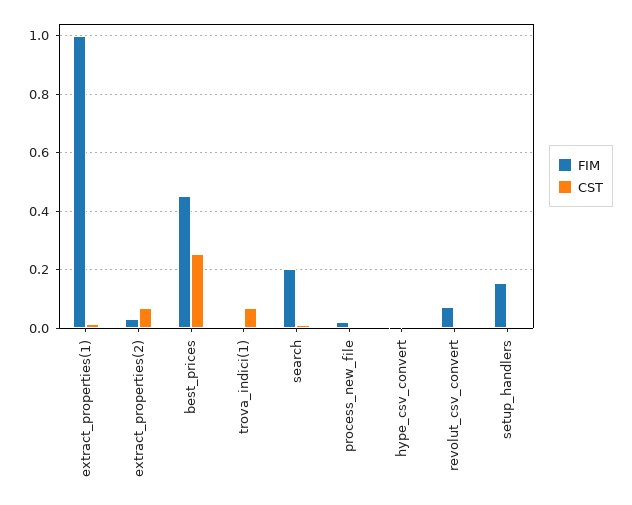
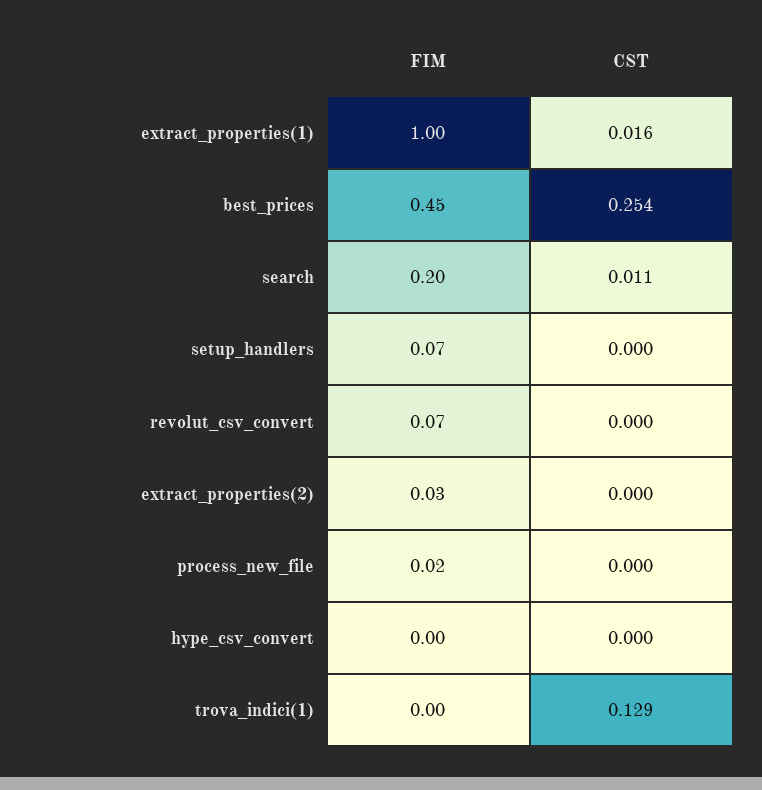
  {
    "FIM": {
      "extract_properties(1)": 1,
      "extract_properties(2)": 0.03,
      "best_prices": 0.45,
      "trova_indici(1)": 0,
      "search": 0.2,
      "process_new_file": 0.02,
      "hype_csv_convert": 0,
      "revolut_csv_convert": 0.07,
-     "setup_handlers": 0.15
+     "setup_handlers": 0.07
    },
    "CST": {
      "extract_properties(1)": 0.016,
-     "extract_properties(2)": 0.075,
+     "extract_properties(2)": 0,
      "best_prices": 0.254,
-     "trova_indici(1)": 0.075,
+     "trova_indici(1)": 0.129,
      "search": 0.011,
      "process_new_file": 0,
      "hype_csv_convert": 0,
      "revolut_csv_convert": 0,
      "setup_handlers": 0
    }
  }

